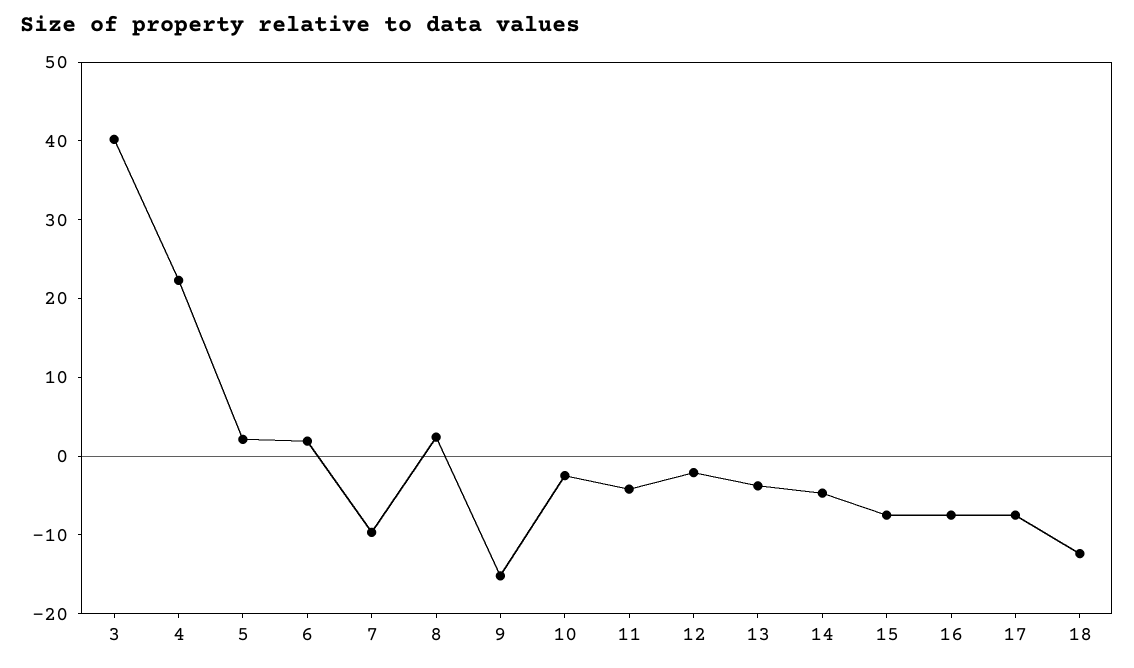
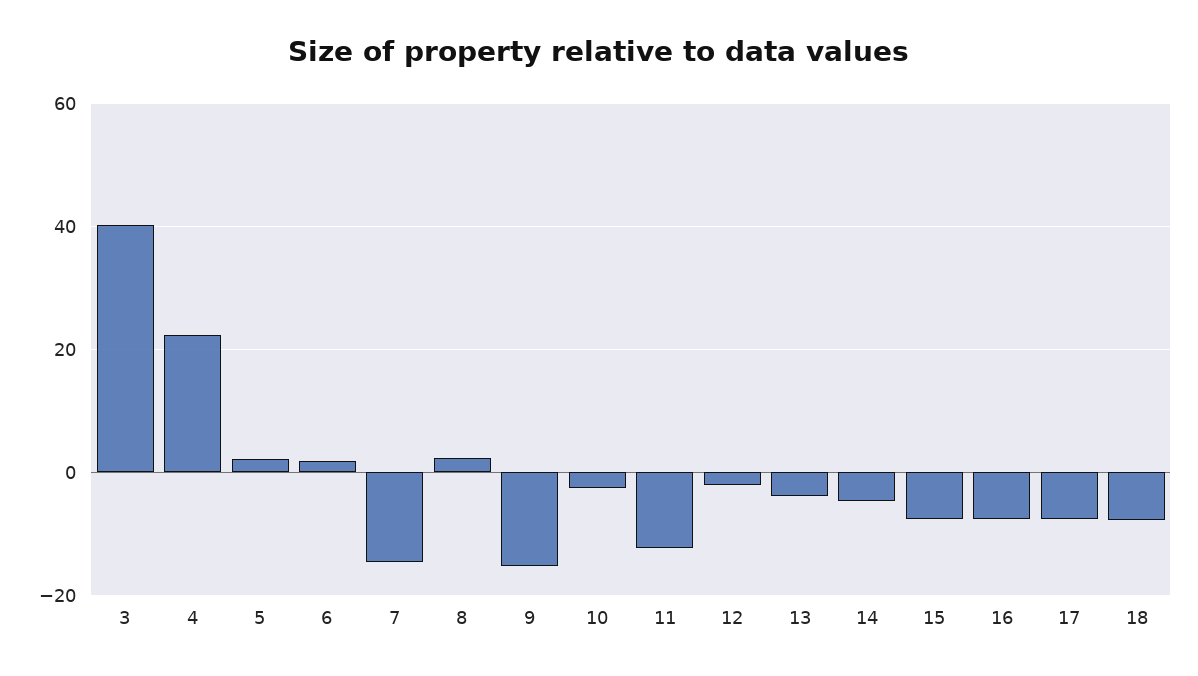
  {
    "3": 40,
    "4": 22,
    "5": 2,
    "6": 2,
-   "7": -10,
+   "7": -14,
    "8": 2,
    "9": -16,
    "10": -2,
-   "11": -4,
+   "11": -12,
    "12": -2,
    "13": -4,
    "14": -4,
    "15": -8,
    "16": -8,
    "17": -8,
-   "18": -12
+   "18": -8
  }

